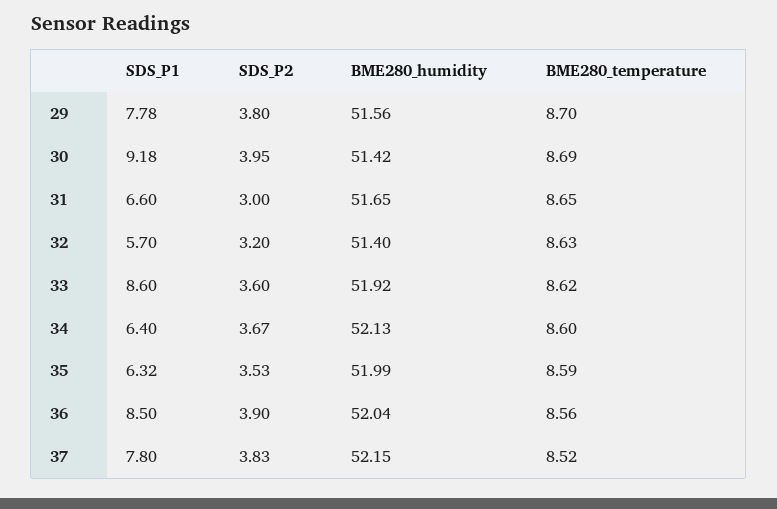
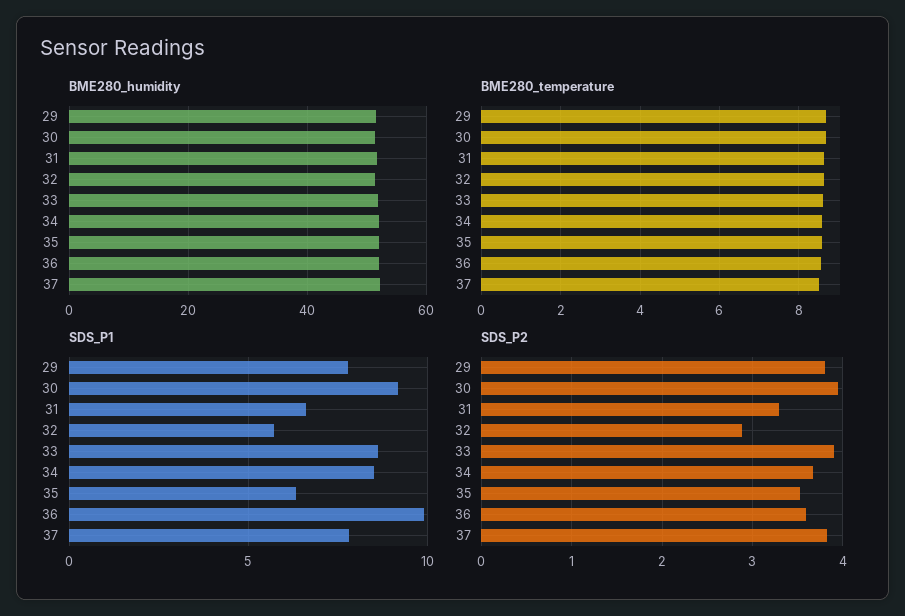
  {
    "SDS_P1": {
      "29": 7.78,
      "30": 9.18,
      "31": 6.6,
      "32": 5.7,
      "33": 8.6,
-     "34": 6.4,
+     "34": 8.5,
      "35": 6.32,
-     "36": 8.5,
+     "36": 10,
      "37": 7.8
    },
    "SDS_P2": {
      "29": 3.8,
      "30": 3.95,
-     "31": 3,
+     "31": 3.3,
-     "32": 3.2,
+     "32": 2.9,
-     "33": 3.6,
+     "33": 3.9,
      "34": 3.67,
      "35": 3.53,
-     "36": 3.9,
+     "36": 3.6,
      "37": 3.83
    },
    "BME280_humidity": {
      "29": 51.56,
      "30": 51.42,
      "31": 51.65,
      "32": 51.4,
      "33": 51.92,
      "34": 52.13,
      "35": 51.99,
      "36": 52.04,
      "37": 52.15
    },
    "BME280_temperature": {
      "29": 8.7,
      "30": 8.69,
      "31": 8.65,
      "32": 8.63,
      "33": 8.62,
      "34": 8.6,
      "35": 8.59,
      "36": 8.56,
      "37": 8.52
    }
  }

